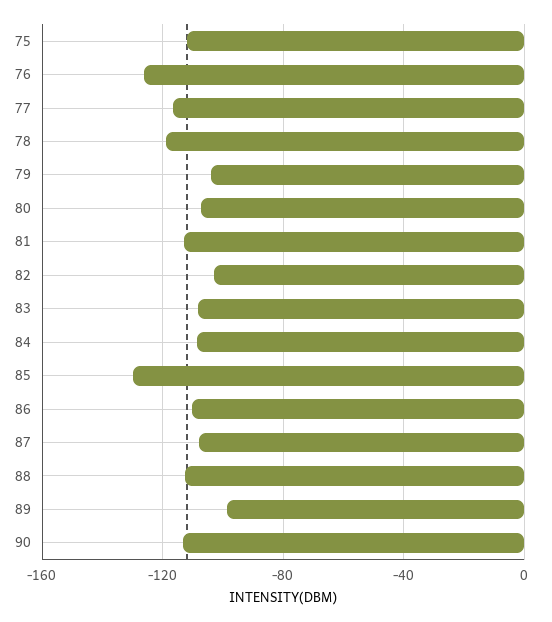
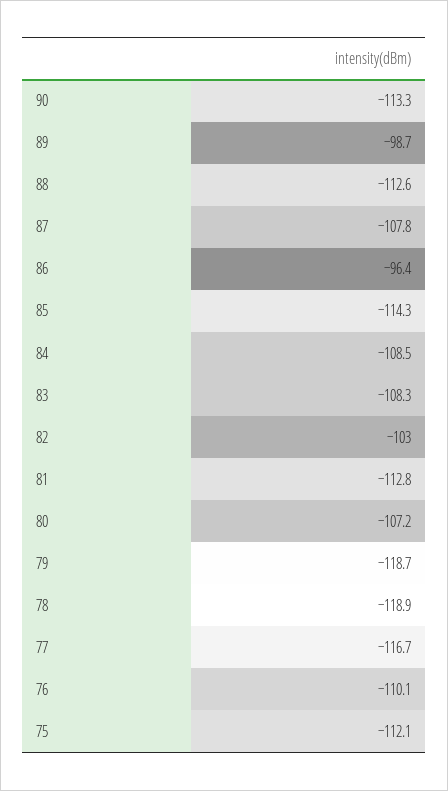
  {
    "75": -112.1,
-   "76": -125,
+   "76": -110.1,
    "77": -116.7,
    "78": -118.9,
-   "79": -105,
+   "79": -118.7,
    "80": -107.2,
    "81": -112.8,
    "82": -103,
    "83": -108.3,
    "84": -108.5,
-   "85": -130,
+   "85": -114.3,
-   "86": -110,
+   "86": -96.4,
    "87": -107.8,
    "88": -112.6,
    "89": -98.7,
    "90": -113.3
  }

